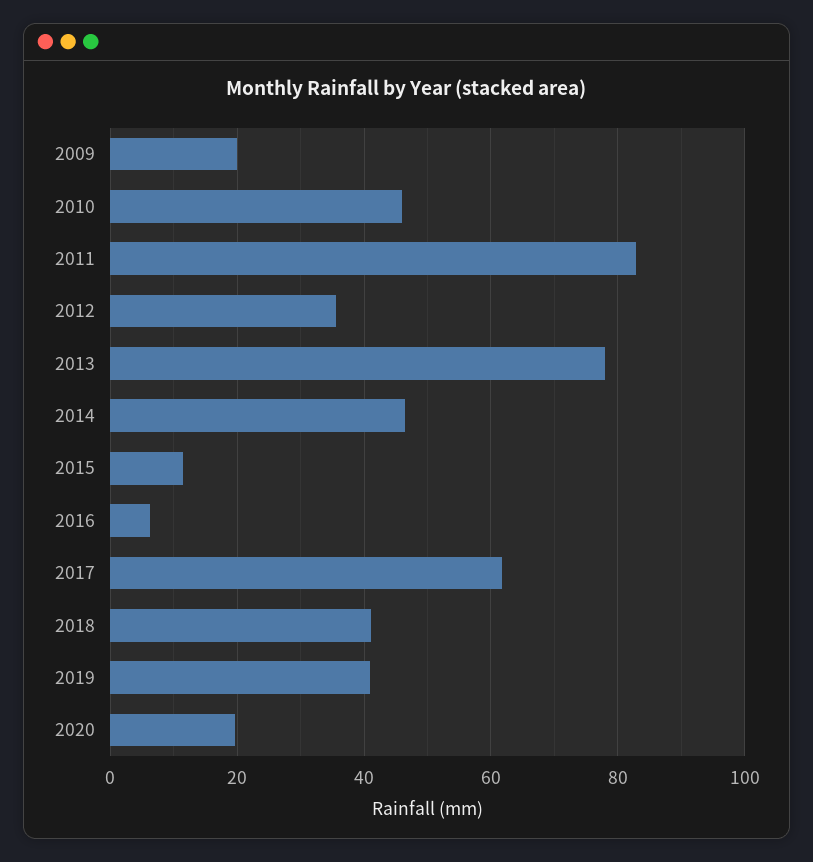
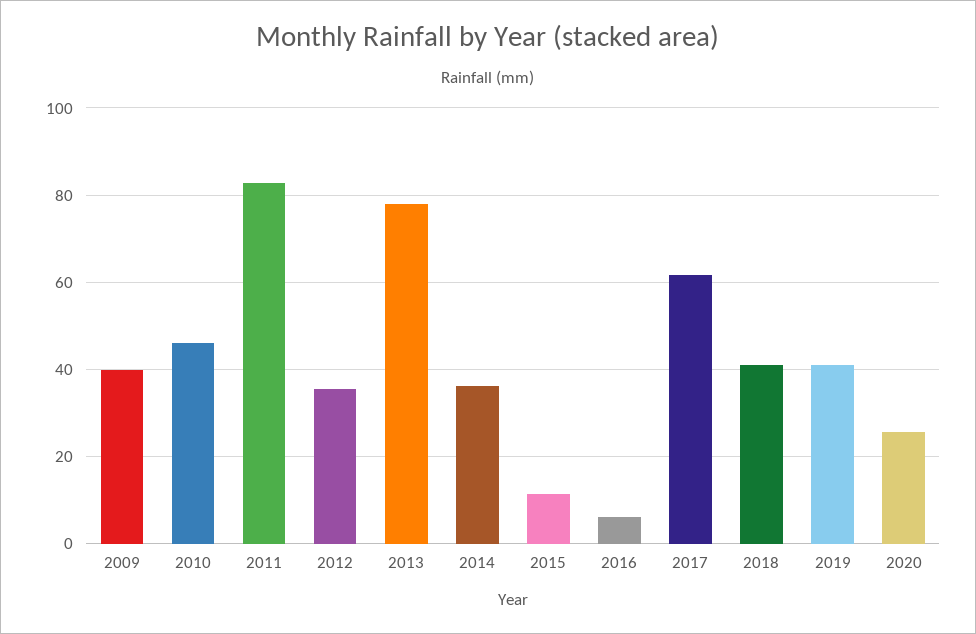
  {
-   "2009": 20,
+   "2009": 40,
    "2010": 46,
    "2011": 82,
    "2012": 36,
    "2013": 78,
-   "2014": 46,
+   "2014": 36,
    "2015": 12,
    "2016": 6,
    "2017": 62,
    "2018": 42,
    "2019": 40,
-   "2020": 20
+   "2020": 26
  }

